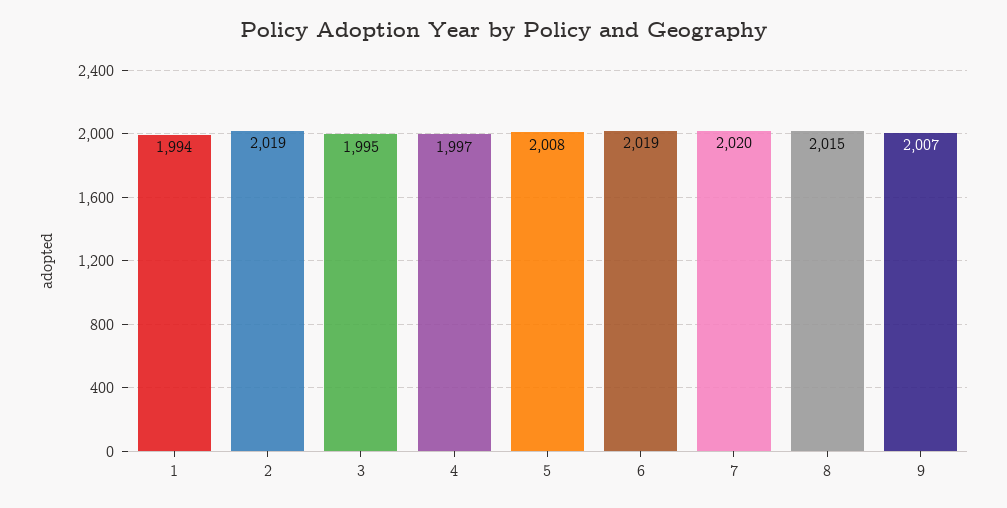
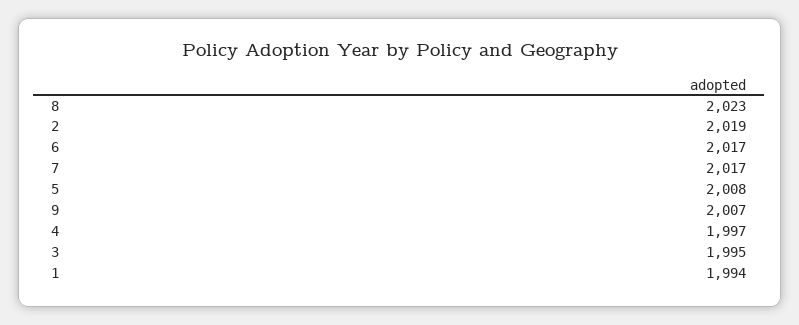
  {
    "1": 1994,
    "2": 2019,
    "3": 1995,
    "4": 1997,
    "5": 2008,
-   "6": 2019,
+   "6": 2017,
-   "7": 2020,
+   "7": 2017,
-   "8": 2015,
+   "8": 2023,
    "9": 2007
  }

